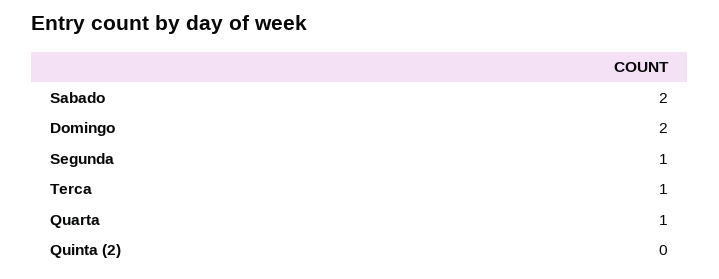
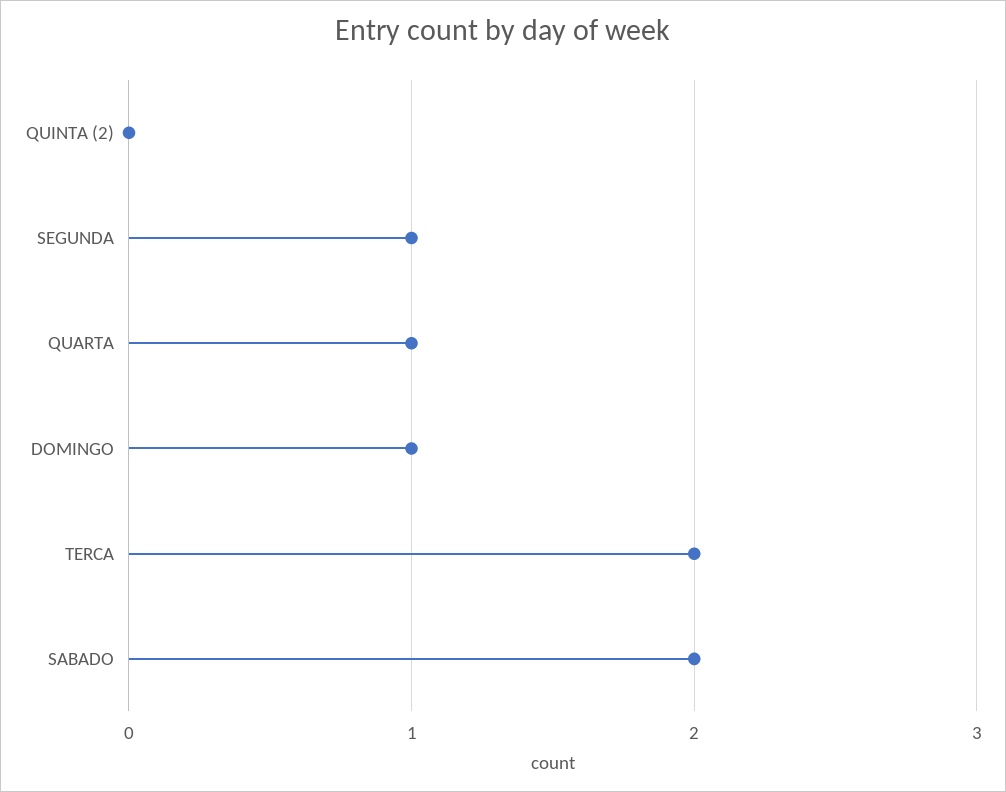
  {
    "Sabado": 2,
-   "Domingo": 2,
+   "Domingo": 1,
    "Segunda": 1,
-   "Terca": 1,
+   "Terca": 2,
    "Quarta": 1,
    "Quinta (2)": 0
  }

